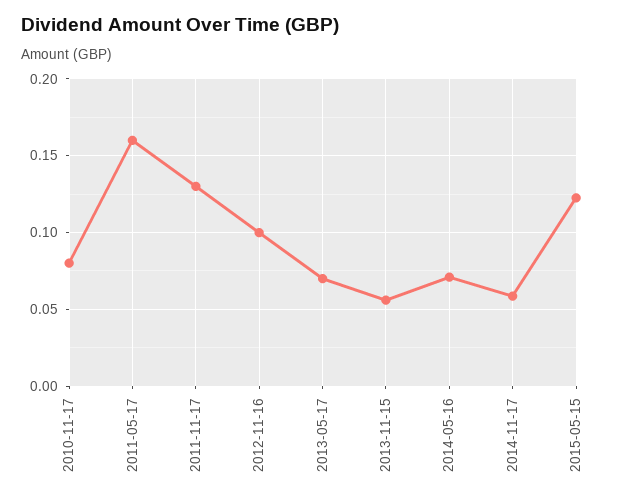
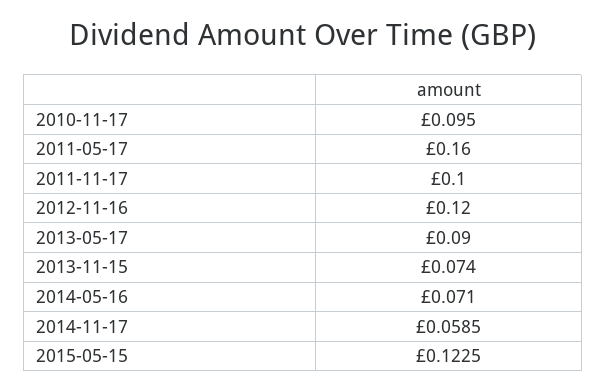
  {
-   "2010-11-17": 0.08,
+   "2010-11-17": 0.095,
    "2011-05-17": 0.16,
-   "2011-11-17": 0.13,
+   "2011-11-17": 0.1,
-   "2012-11-16": 0.1,
+   "2012-11-16": 0.12,
-   "2013-05-17": 0.07,
+   "2013-05-17": 0.09,
-   "2013-11-15": 0.055,
+   "2013-11-15": 0.074,
    "2014-05-16": 0.071,
    "2014-11-17": 0.0585,
    "2015-05-15": 0.1225
  }

